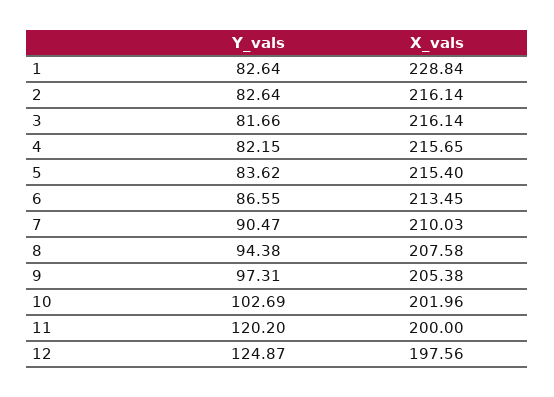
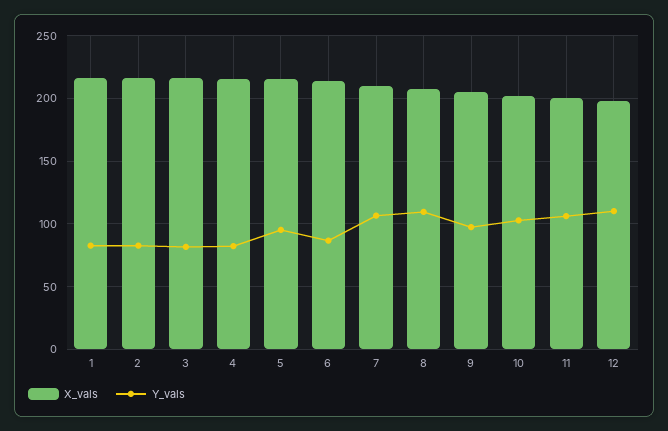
  {
    "Y_vals": {
      "1": 82.64,
      "2": 82.64,
      "3": 81.66,
      "4": 82.15,
-     "5": 83.62,
+     "5": 95,
      "6": 86.55,
-     "7": 90.47,
+     "7": 105,
-     "8": 94.38,
+     "8": 110,
      "9": 97.31,
      "10": 102.69,
-     "11": 120.2,
+     "11": 105,
-     "12": 124.87
+     "12": 110
    },
    "X_vals": {
-     "1": 228.84,
+     "1": 215,
      "2": 216.14,
      "3": 216.14,
      "4": 215.65,
      "5": 215.4,
      "6": 213.45,
      "7": 210.03,
      "8": 207.58,
      "9": 205.38,
      "10": 201.96,
      "11": 200,
      "12": 197.56
    }
  }

